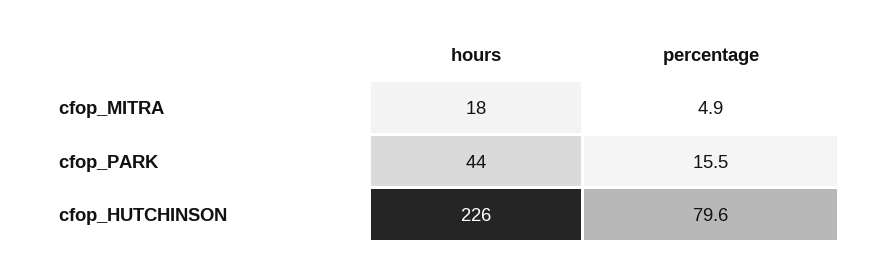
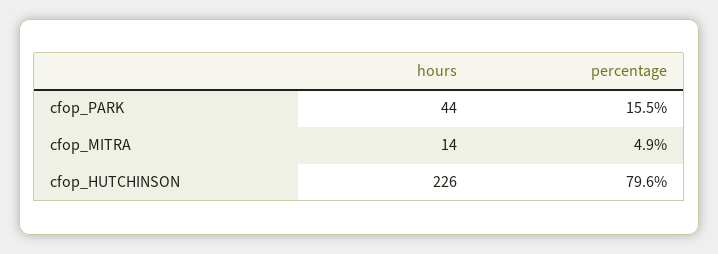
  {
    "hours": {
-     "cfop_MITRA": 18,
+     "cfop_MITRA": 14,
      "cfop_PARK": 44,
      "cfop_HUTCHINSON": 226
    },
    "percentage": {
      "cfop_MITRA": 4.9,
      "cfop_PARK": 15.5,
      "cfop_HUTCHINSON": 79.6
    }
  }

